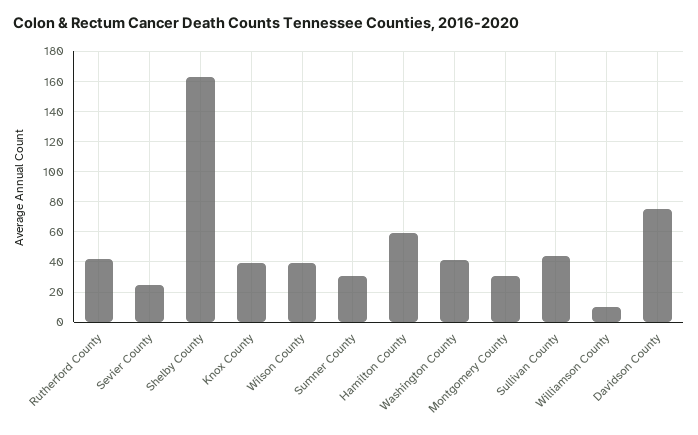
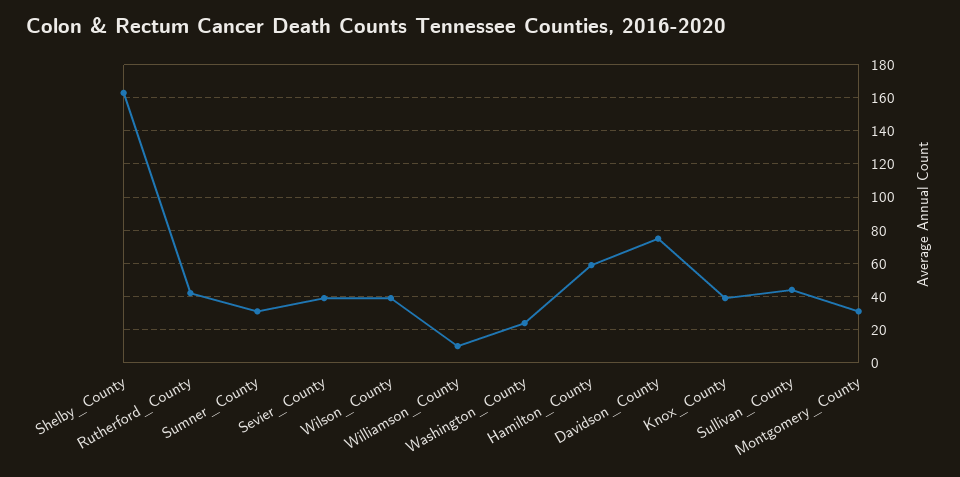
  {
    "Rutherford County": 40,
-   "Sevier County": 25,
+   "Sevier County": 40,
    "Shelby County": 165,
    "Knox County": 40,
    "Wilson County": 40,
    "Sumner County": 30,
    "Hamilton County": 60,
-   "Washington County": 40,
+   "Washington County": 25,
    "Montgomery County": 30,
    "Sullivan County": 45,
    "Williamson County": 10,
    "Davidson County": 75
  }

